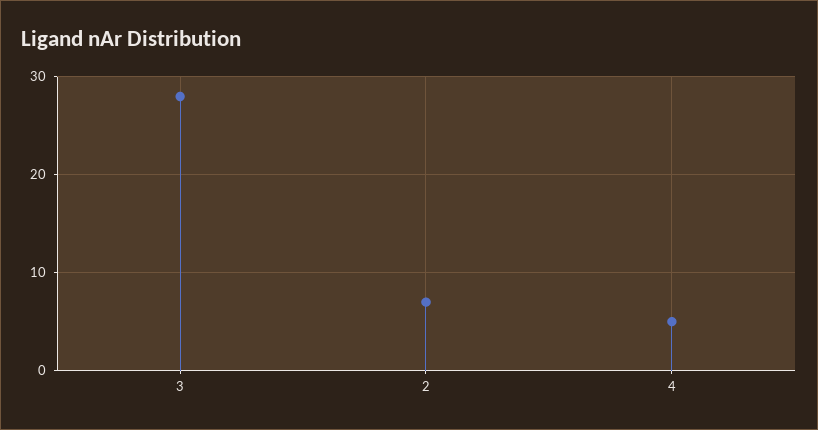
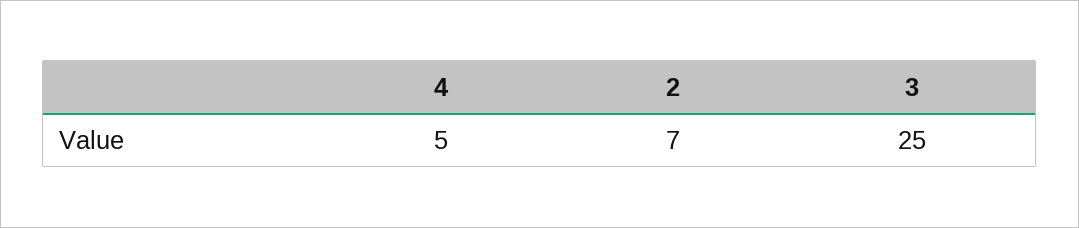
  {
-   "3": 28,
+   "3": 25,
    "2": 7,
    "4": 5
  }

